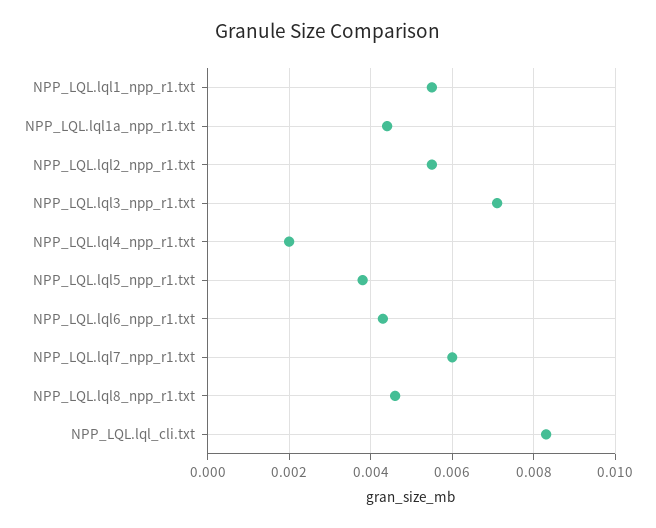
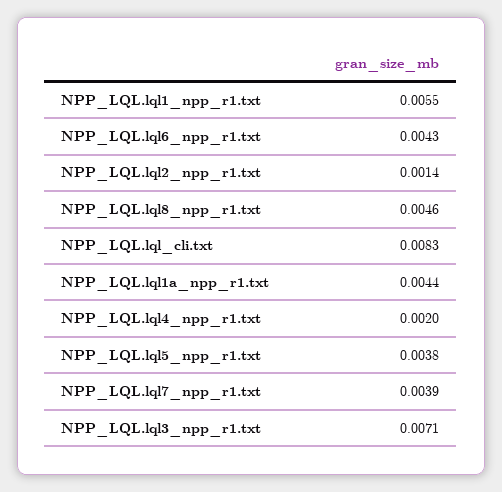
  {
    "NPP_LQL.lql1_npp_r1.txt": 0.0055,
    "NPP_LQL.lql1a_npp_r1.txt": 0.0044,
-   "NPP_LQL.lql2_npp_r1.txt": 0.0055,
+   "NPP_LQL.lql2_npp_r1.txt": 0.0014,
    "NPP_LQL.lql3_npp_r1.txt": 0.0071,
    "NPP_LQL.lql4_npp_r1.txt": 0.002,
    "NPP_LQL.lql5_npp_r1.txt": 0.0038,
    "NPP_LQL.lql6_npp_r1.txt": 0.0043,
-   "NPP_LQL.lql7_npp_r1.txt": 0.006,
+   "NPP_LQL.lql7_npp_r1.txt": 0.0039,
    "NPP_LQL.lql8_npp_r1.txt": 0.0046,
    "NPP_LQL.lql_cli.txt": 0.0083
  }

